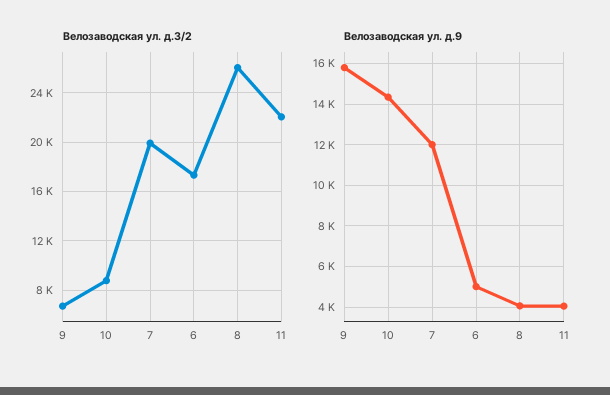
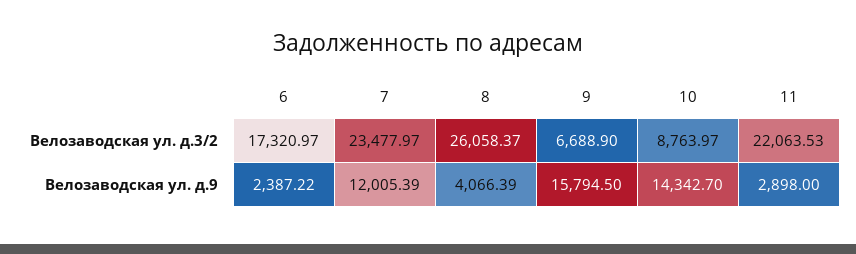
  {
    "Велозаводская ул. д.3/2": {
      "9": 6688.9,
      "10": 8763.97,
-     "7": 20000,
+     "7": 23477.97,
      "6": 17320.97,
      "8": 26058.37,
      "11": 22063.53
    },
    "Велозаводская ул. д.9": {
      "9": 15794.5,
      "10": 14342.7,
      "7": 12005.39,
-     "6": 5000,
+     "6": 2387.22,
      "8": 4066.39,
-     "11": 4000
+     "11": 2898
    }
  }

